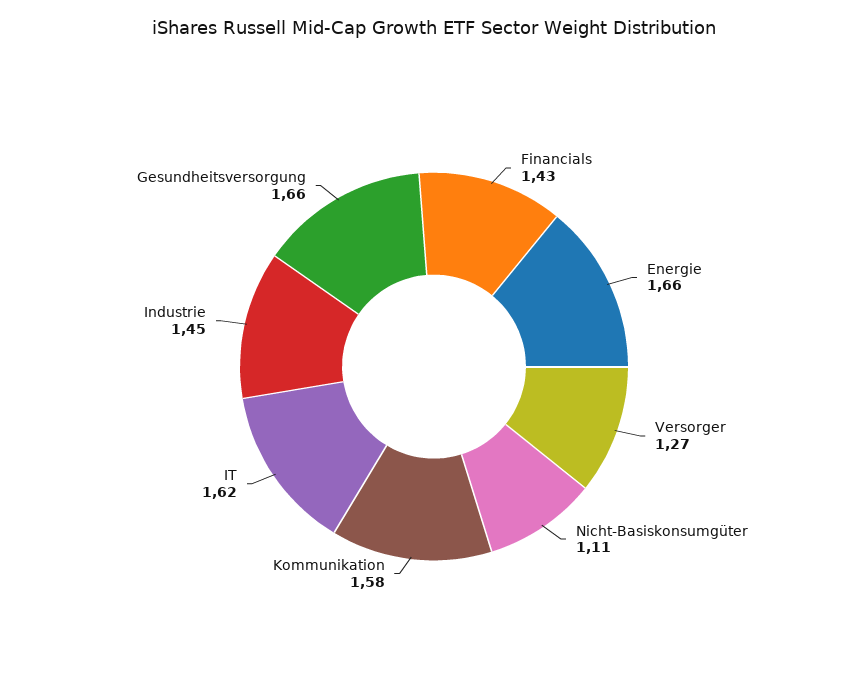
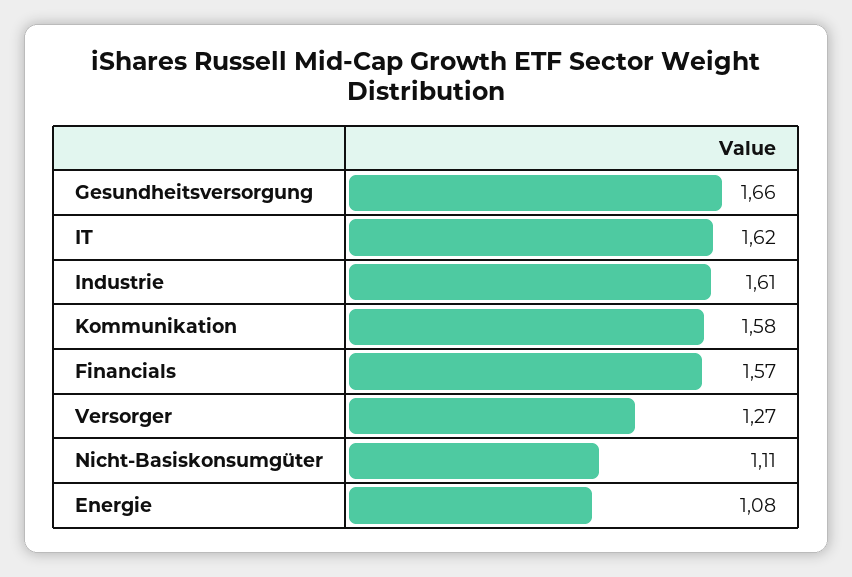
  {
-   "Financials": 1.43,
+   "Financials": 1.57,
-   "Energie": 1.66,
+   "Energie": 1.08,
    "Versorger": 1.27,
    "Nicht-Basiskonsumgüter": 1.11,
    "Kommunikation": 1.58,
    "IT": 1.62,
-   "Industrie": 1.45,
+   "Industrie": 1.61,
    "Gesundheitsversorgung": 1.66
  }

